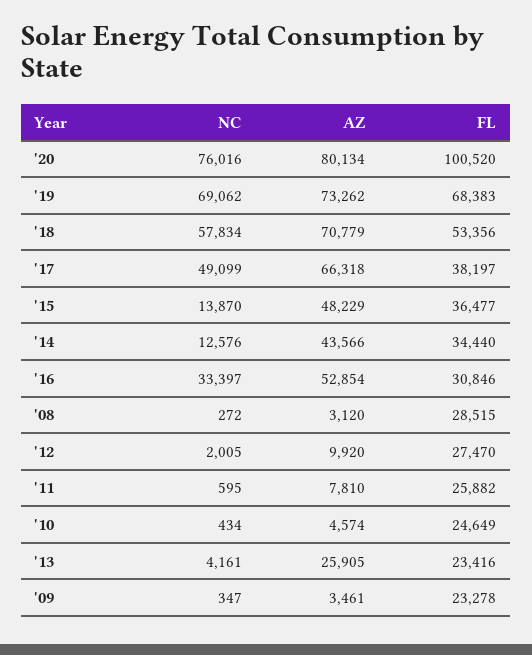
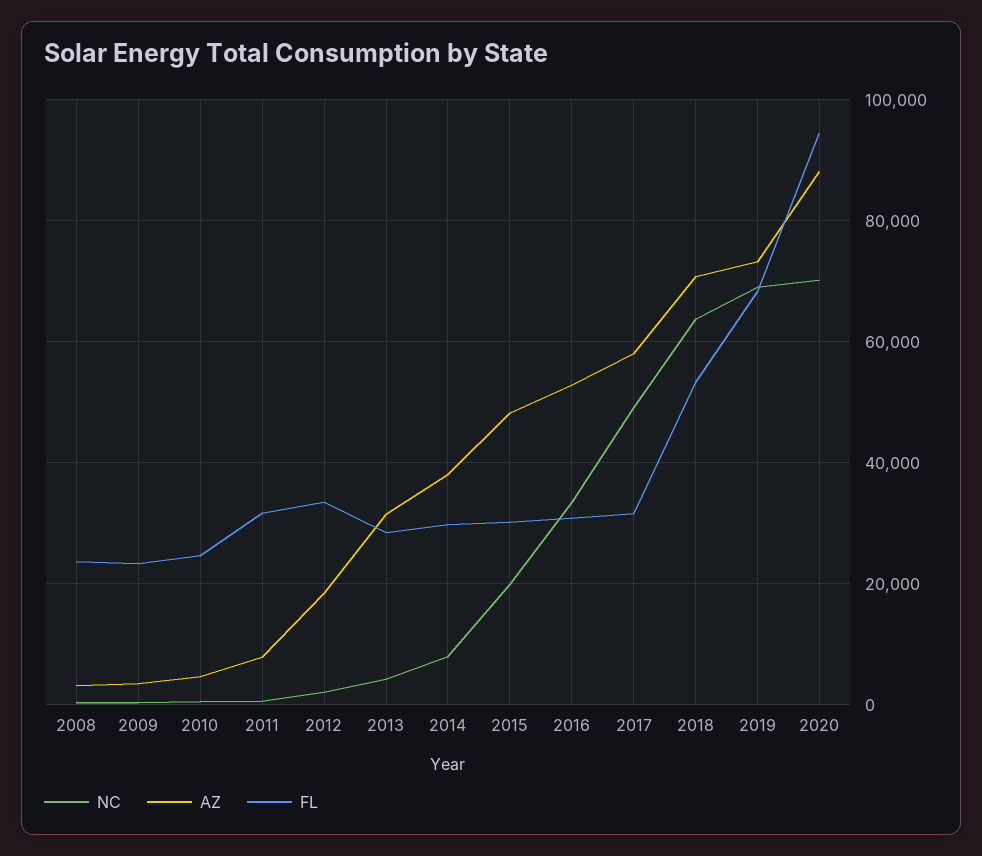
  {
    "NC": {
-     "'20": 76016,
+     "'20": 70000,
      "'19": 69062,
-     "'18": 57834,
+     "'18": 64000,
      "'17": 49099,
-     "'15": 13870,
+     "'15": 20000,
-     "'14": 12576,
+     "'14": 8000,
      "'16": 33397,
      "'08": 272,
      "'12": 2005,
      "'11": 595,
      "'10": 434,
      "'13": 4161,
      "'09": 347
    },
    "AZ": {
-     "'20": 80134,
+     "'20": 88000,
      "'19": 73262,
      "'18": 70779,
-     "'17": 66318,
+     "'17": 58000,
      "'15": 48229,
-     "'14": 43566,
+     "'14": 38000,
      "'16": 52854,
      "'08": 3120,
-     "'12": 9920,
+     "'12": 18000,
      "'11": 7810,
      "'10": 4574,
-     "'13": 25905,
+     "'13": 32000,
      "'09": 3461
    },
    "FL": {
-     "'20": 100520,
+     "'20": 94000,
      "'19": 68383,
      "'18": 53356,
-     "'17": 38197,
+     "'17": 32000,
-     "'15": 36477,
+     "'15": 30000,
-     "'14": 34440,
+     "'14": 30000,
      "'16": 30846,
-     "'08": 28515,
+     "'08": 24000,
-     "'12": 27470,
+     "'12": 34000,
-     "'11": 25882,
+     "'11": 32000,
      "'10": 24649,
-     "'13": 23416,
+     "'13": 28000,
      "'09": 23278
    }
  }

